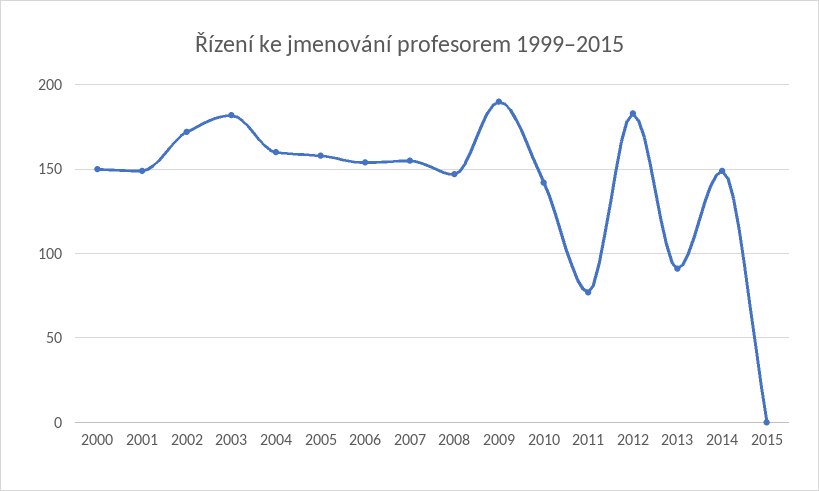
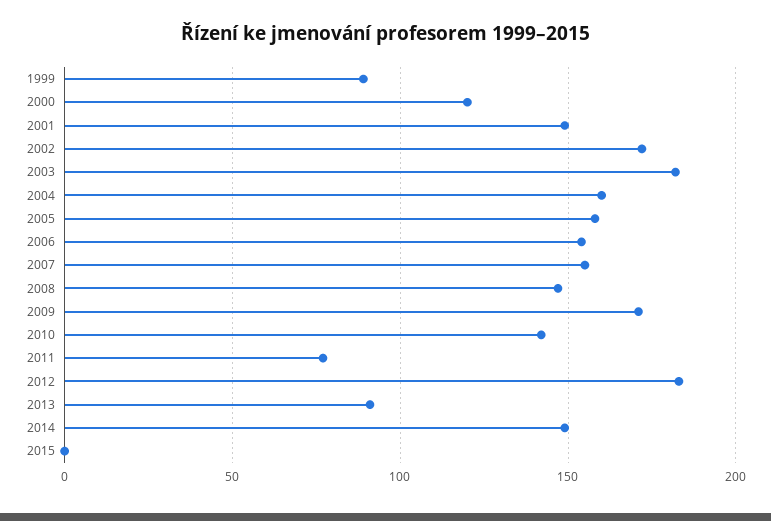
  {
-   "2000": 150,
+   "2000": 120,
    "2001": 150,
    "2002": 170,
    "2003": 180,
    "2004": 160,
    "2005": 160,
    "2006": 155,
    "2007": 155,
    "2008": 145,
-   "2009": 190,
+   "2009": 170,
    "2010": 140,
    "2011": 75,
    "2012": 185,
    "2013": 90,
    "2014": 150,
-   "2015": 0
+   "2015": 0,
+   "1999": 90
  }

